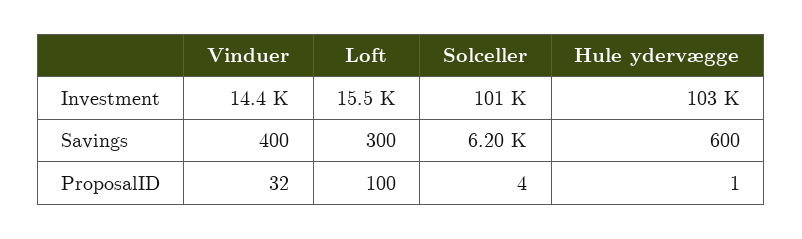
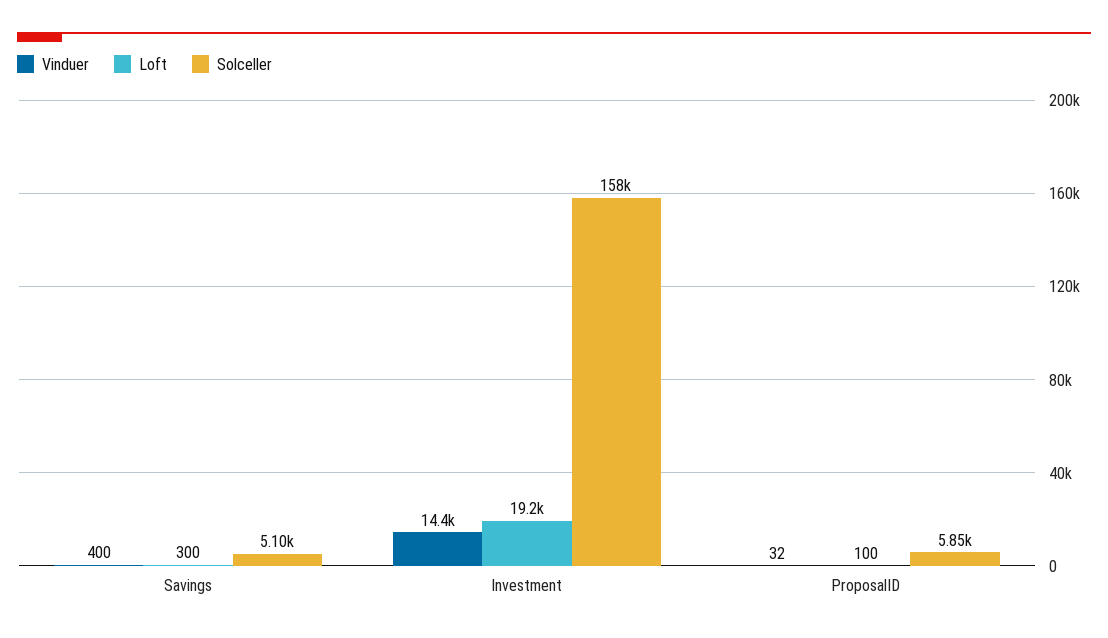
  {
    "Vinduer": {
      "Investment": 14400,
      "Savings": 400,
      "ProposalID": 32
    },
    "Loft": {
-     "Investment": 15500,
+     "Investment": 19200,
      "Savings": 300,
      "ProposalID": 100
    },
    "Solceller": {
-     "Investment": 101000,
+     "Investment": 158000,
-     "Savings": 6200,
+     "Savings": 5100,
-     "ProposalID": 4
+     "ProposalID": 5850
-   },
+   }
-   "Hule ydervægge": {
-     "Investment": 103000,
-     "Savings": 600,
-     "ProposalID": 1
-   }
  }

